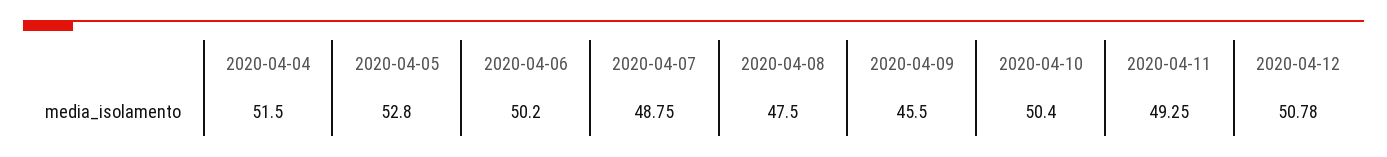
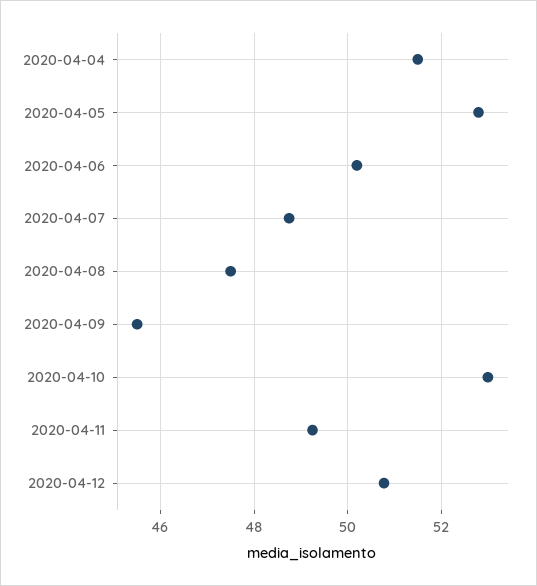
  {
    "2020-04-04": 51.5,
    "2020-04-05": 52.8,
    "2020-04-06": 50.2,
    "2020-04-07": 48.75,
    "2020-04-08": 47.5,
    "2020-04-09": 45.5,
-   "2020-04-10": 50.4,
+   "2020-04-10": 53,
    "2020-04-11": 49.25,
    "2020-04-12": 50.78
  }

